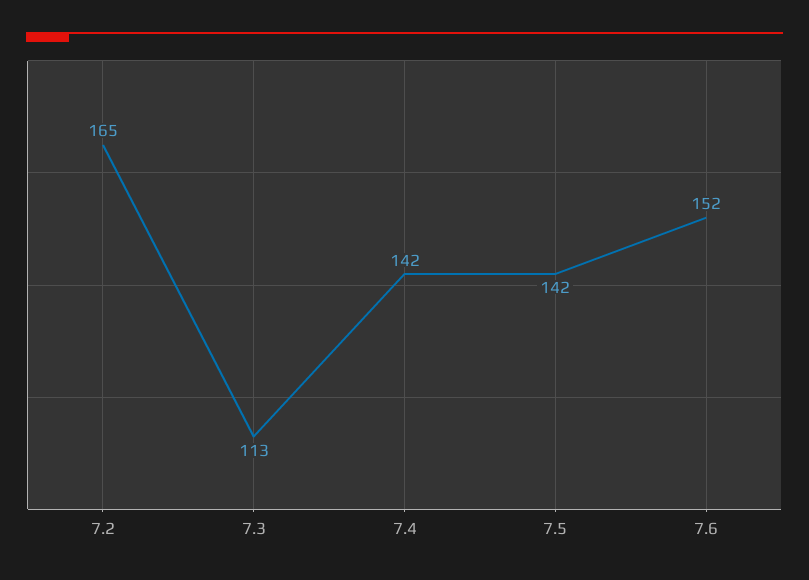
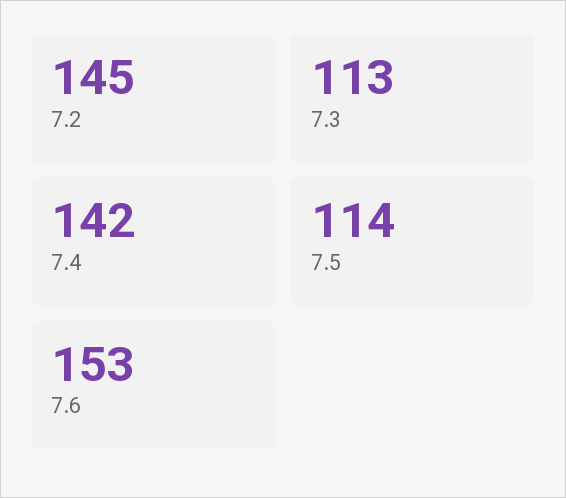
  {
-   "7.2": 165,
+   "7.2": 145,
    "7.3": 113,
    "7.4": 142,
-   "7.5": 142,
+   "7.5": 114,
-   "7.6": 152
+   "7.6": 153
  }

